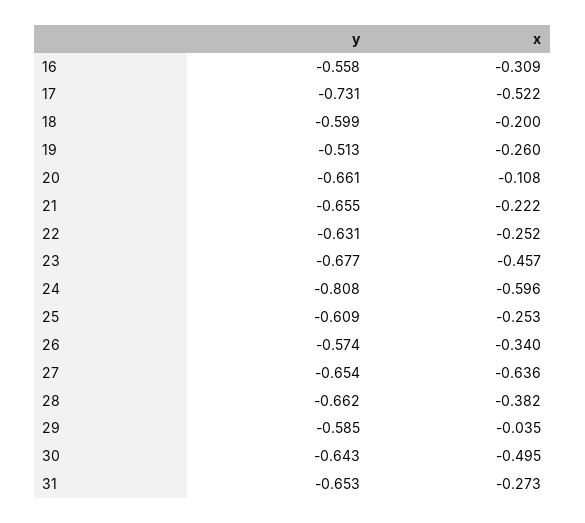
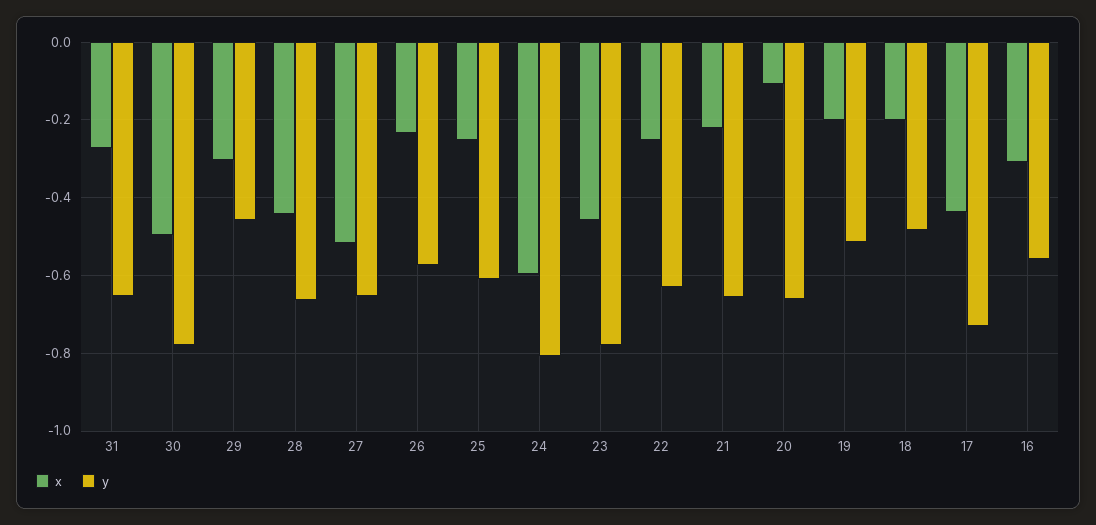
  {
    "y": {
      "16": -0.558,
      "17": -0.731,
-     "18": -0.599,
+     "18": -0.48,
      "19": -0.513,
      "20": -0.661,
      "21": -0.655,
      "22": -0.631,
-     "23": -0.677,
+     "23": -0.78,
      "24": -0.808,
      "25": -0.609,
      "26": -0.574,
      "27": -0.654,
      "28": -0.662,
-     "29": -0.585,
+     "29": -0.46,
-     "30": -0.643,
+     "30": -0.78,
      "31": -0.653
    },
    "x": {
      "16": -0.309,
-     "17": -0.522,
+     "17": -0.44,
      "18": -0.2,
-     "19": -0.26,
+     "19": -0.2,
      "20": -0.108,
      "21": -0.222,
      "22": -0.252,
      "23": -0.457,
      "24": -0.596,
      "25": -0.253,
-     "26": -0.34,
+     "26": -0.24,
-     "27": -0.636,
+     "27": -0.52,
-     "28": -0.382,
+     "28": -0.44,
-     "29": -0.035,
+     "29": -0.3,
      "30": -0.495,
      "31": -0.273
    }
  }

